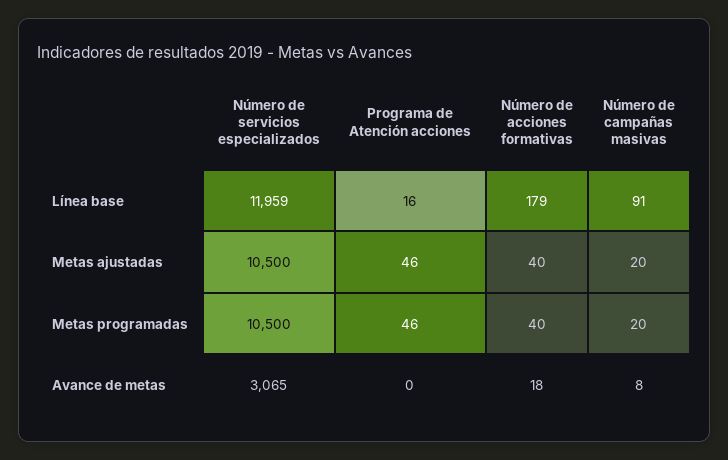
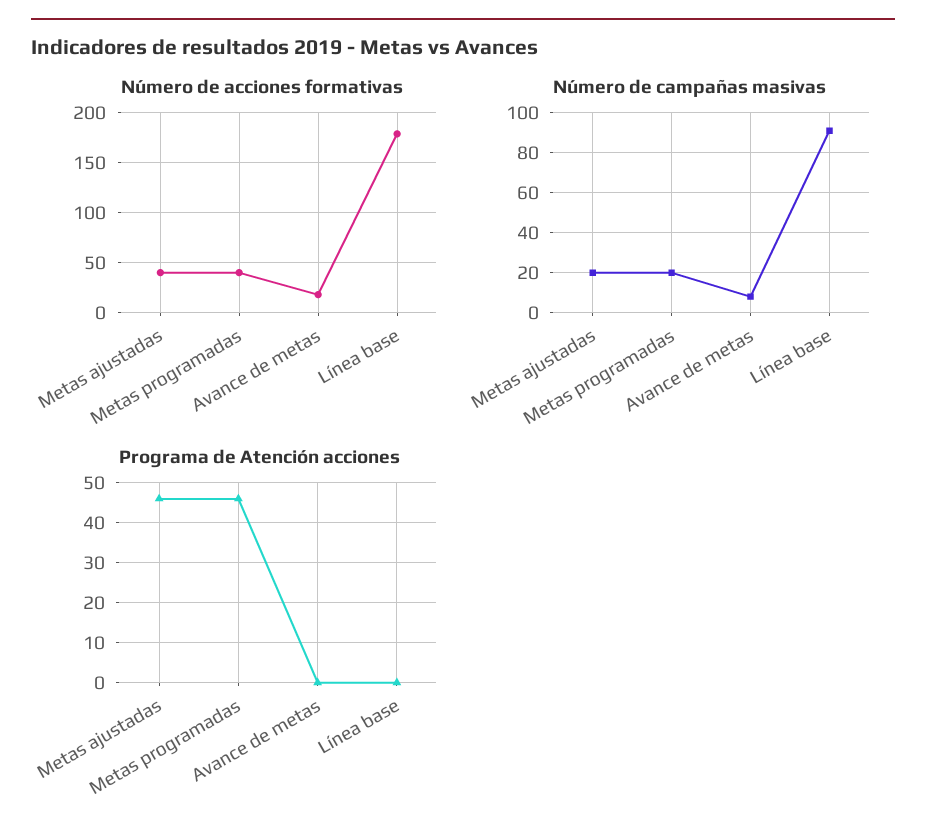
  {
-   "Número de servicios especializados": {
-     "Línea base": 11959,
-     "Metas ajustadas": 10500,
-     "Metas programadas": 10500,
-     "Avance de metas": 3065
-   },
    "Programa de Atención acciones": {
-     "Línea base": 16,
+     "Línea base": 0,
      "Metas ajustadas": 46,
      "Metas programadas": 46,
      "Avance de metas": 0
    },
    "Número de acciones formativas": {
      "Línea base": 179,
      "Metas ajustadas": 40,
      "Metas programadas": 40,
      "Avance de metas": 18
    },
    "Número de campañas masivas": {
      "Línea base": 91,
      "Metas ajustadas": 20,
      "Metas programadas": 20,
      "Avance de metas": 8
    }
  }

